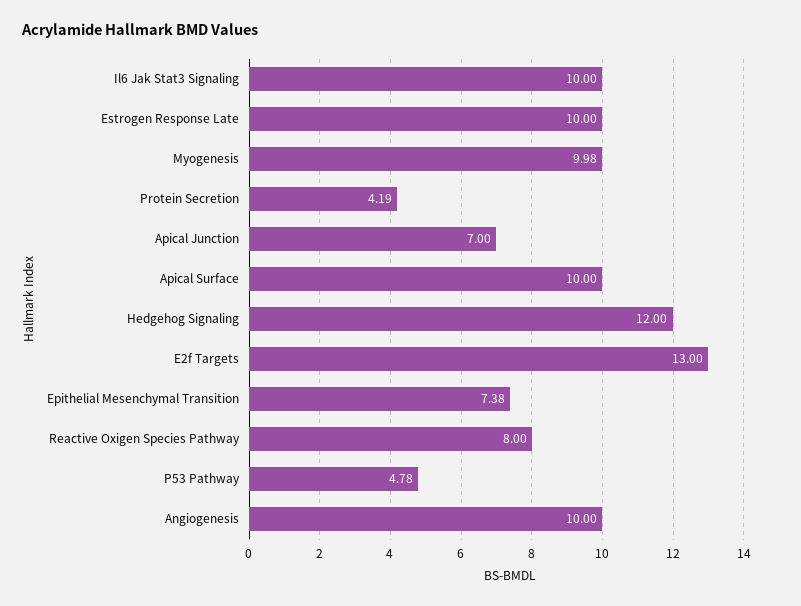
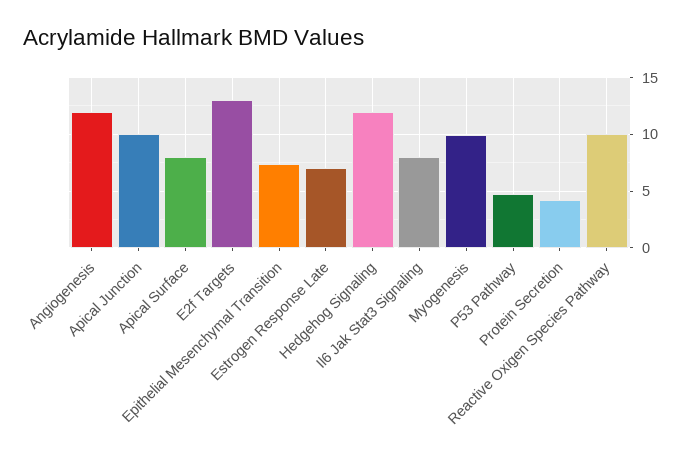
  {
-   "Il6 Jak Stat3 Signaling": 10,
+   "Il6 Jak Stat3 Signaling": 8,
-   "Estrogen Response Late": 10,
+   "Estrogen Response Late": 7,
    "Myogenesis": 9.98,
    "Protein Secretion": 4.19,
-   "Apical Junction": 7,
+   "Apical Junction": 10,
-   "Apical Surface": 10,
+   "Apical Surface": 8,
    "Hedgehog Signaling": 12,
    "E2f Targets": 13,
    "Epithelial Mesenchymal Transition": 7.38,
-   "Reactive Oxigen Species Pathway": 8,
+   "Reactive Oxigen Species Pathway": 10,
    "P53 Pathway": 4.78,
-   "Angiogenesis": 10
+   "Angiogenesis": 12
  }

